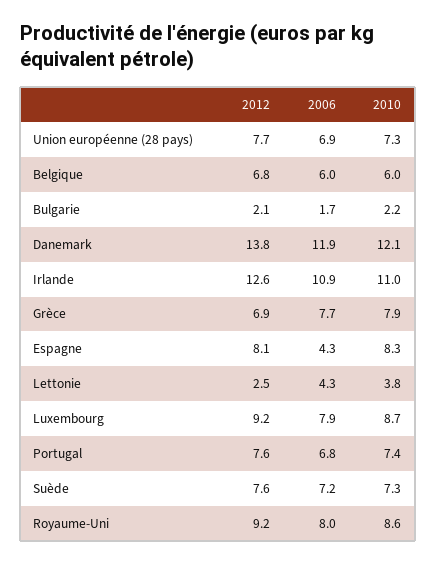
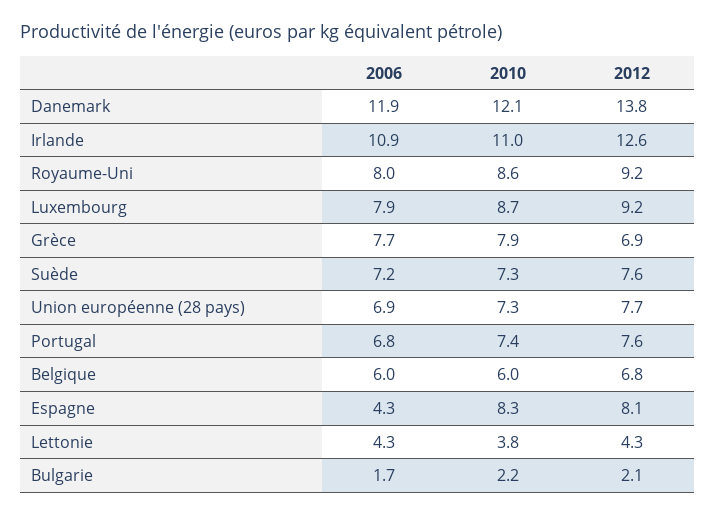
  {
    "2012": {
      "Union européenne (28 pays)": 7.7,
      "Belgique": 6.8,
      "Bulgarie": 2.1,
      "Danemark": 13.8,
      "Irlande": 12.6,
      "Grèce": 6.9,
      "Espagne": 8.1,
-     "Lettonie": 2.5,
+     "Lettonie": 4.3,
      "Luxembourg": 9.2,
      "Portugal": 7.6,
      "Suède": 7.6,
      "Royaume-Uni": 9.2
    },
    "2006": {
      "Union européenne (28 pays)": 6.9,
      "Belgique": 6,
      "Bulgarie": 1.7,
      "Danemark": 11.9,
      "Irlande": 10.9,
      "Grèce": 7.7,
      "Espagne": 4.3,
      "Lettonie": 4.3,
      "Luxembourg": 7.9,
      "Portugal": 6.8,
      "Suède": 7.2,
      "Royaume-Uni": 8
    },
    "2010": {
      "Union européenne (28 pays)": 7.3,
      "Belgique": 6,
      "Bulgarie": 2.2,
      "Danemark": 12.1,
      "Irlande": 11,
      "Grèce": 7.9,
      "Espagne": 8.3,
      "Lettonie": 3.8,
      "Luxembourg": 8.7,
      "Portugal": 7.4,
      "Suède": 7.3,
      "Royaume-Uni": 8.6
    }
  }

